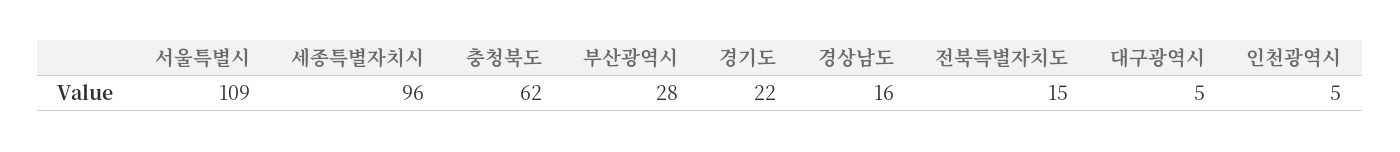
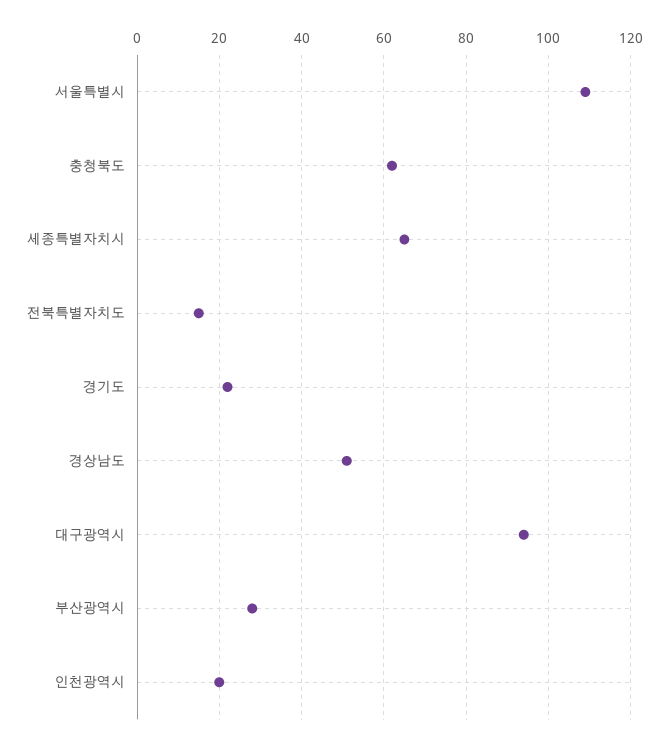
  {
    "서울특별시": 109,
-   "세종특별자치시": 96,
+   "세종특별자치시": 65,
    "충청북도": 62,
    "부산광역시": 28,
    "경기도": 22,
-   "경상남도": 16,
+   "경상남도": 50,
    "전북특별자치도": 15,
-   "대구광역시": 5,
+   "대구광역시": 95,
-   "인천광역시": 5
+   "인천광역시": 20
  }

